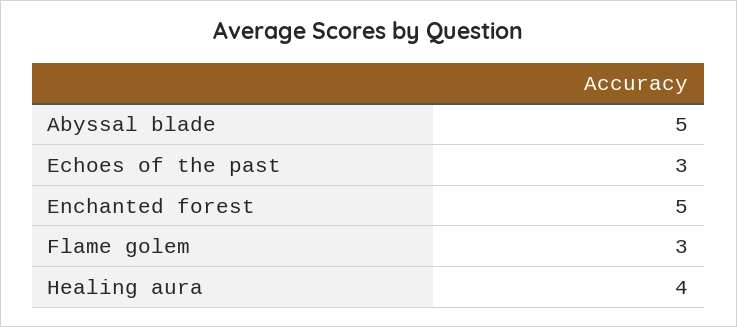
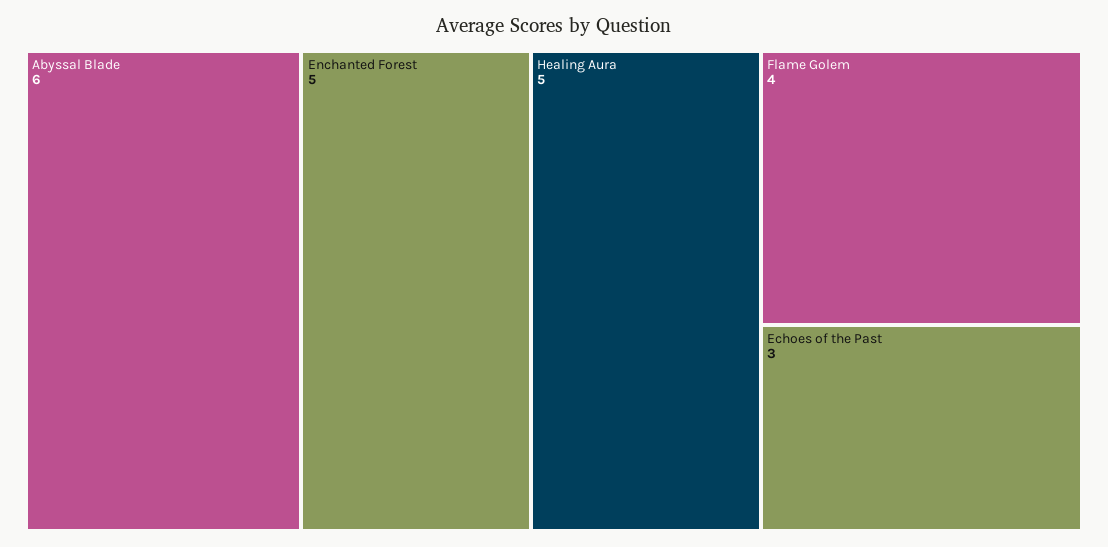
  {
-   "Abyssal blade": 5,
+   "Abyssal blade": 6,
    "Echoes of the past": 3,
    "Enchanted forest": 5,
-   "Flame golem": 3,
+   "Flame golem": 4,
-   "Healing aura": 4
+   "Healing aura": 5
  }

